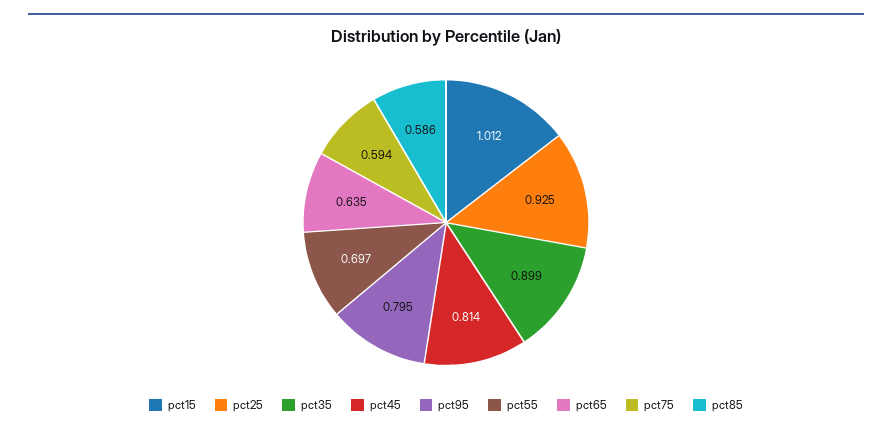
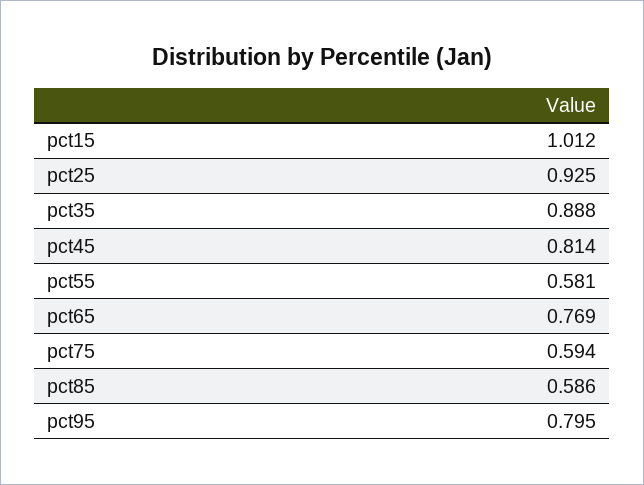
  {
    "pct15": 1.012,
    "pct25": 0.925,
-   "pct35": 0.899,
+   "pct35": 0.888,
    "pct45": 0.814,
    "pct95": 0.795,
-   "pct55": 0.697,
+   "pct55": 0.581,
-   "pct65": 0.635,
+   "pct65": 0.769,
    "pct75": 0.594,
    "pct85": 0.586
  }

